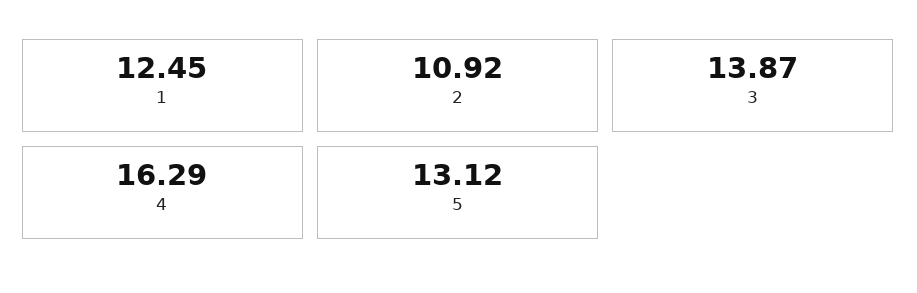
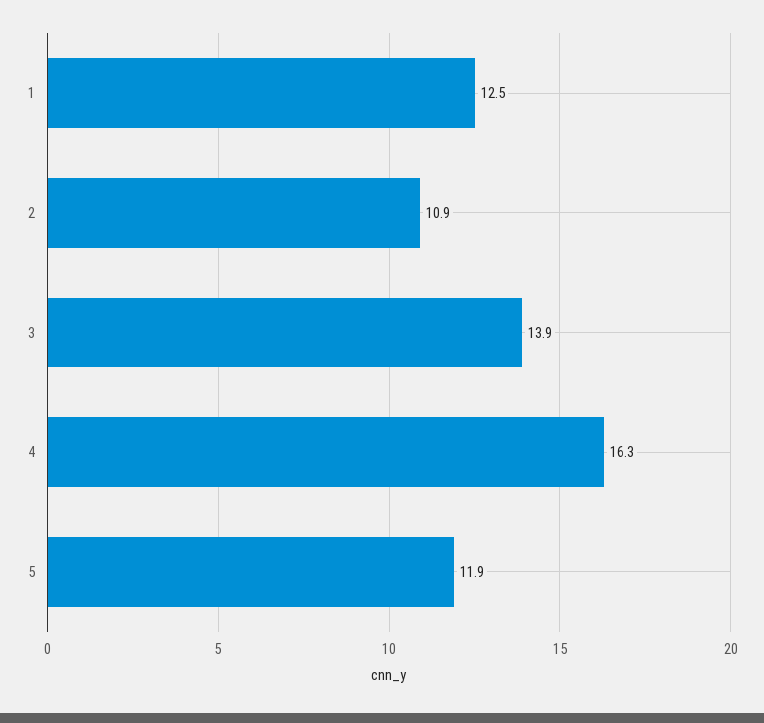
  {
    "1": 12.45,
    "2": 10.92,
    "3": 13.87,
    "4": 16.29,
-   "5": 13.12
+   "5": 11.9
  }

